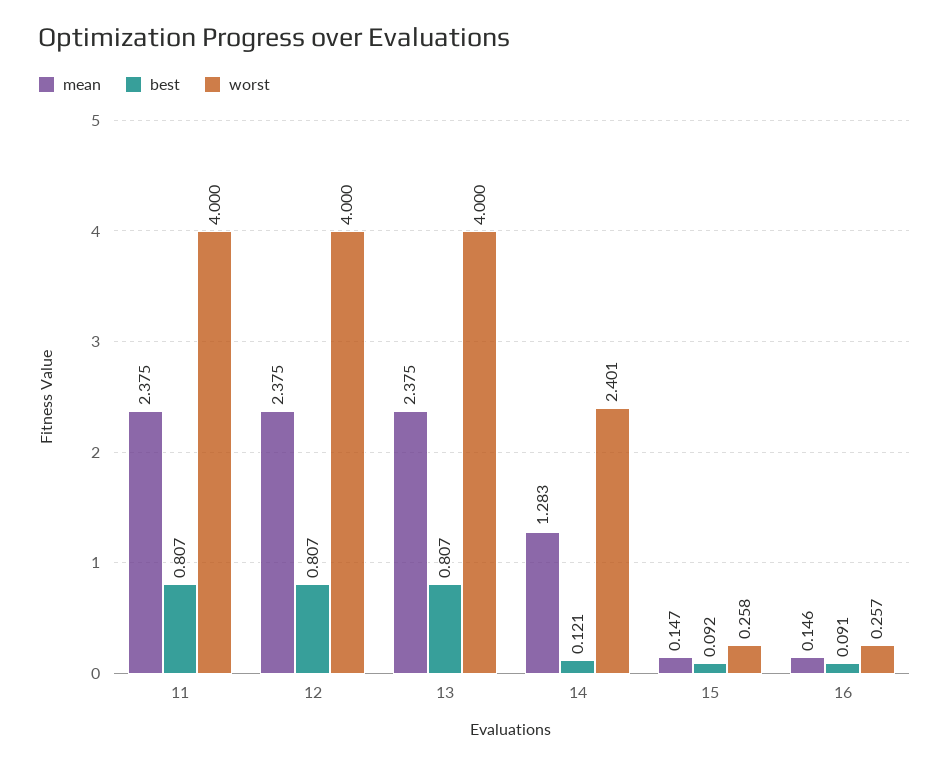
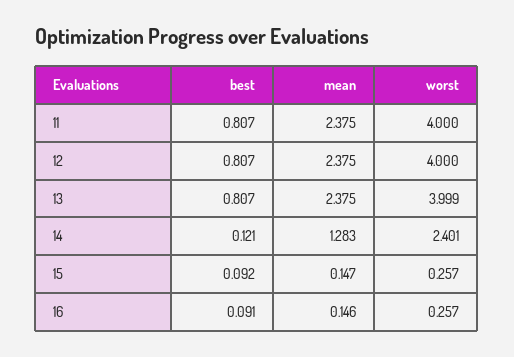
  {
    "mean": {
      "11": 2.375,
      "12": 2.375,
      "13": 2.375,
      "14": 1.283,
      "15": 0.147,
      "16": 0.146
    },
    "best": {
      "11": 0.807,
      "12": 0.807,
      "13": 0.807,
      "14": 0.121,
      "15": 0.092,
      "16": 0.091
    },
    "worst": {
      "11": 4,
      "12": 4,
-     "13": 4,
+     "13": 3.999,
      "14": 2.401,
-     "15": 0.258,
+     "15": 0.257,
      "16": 0.257
    }
  }

